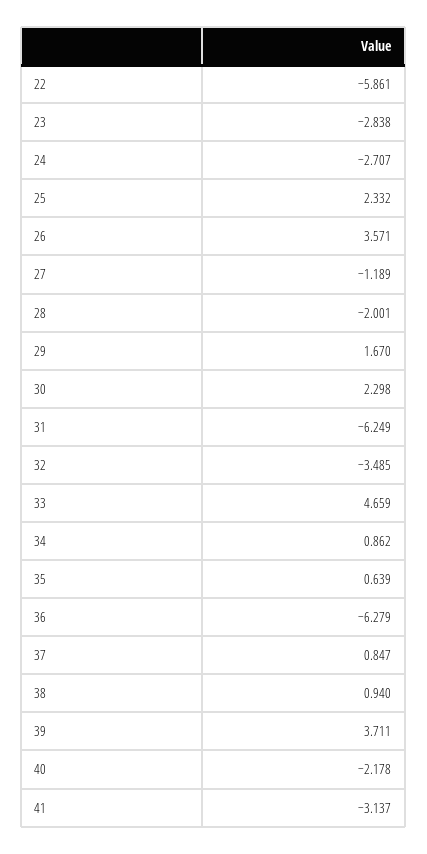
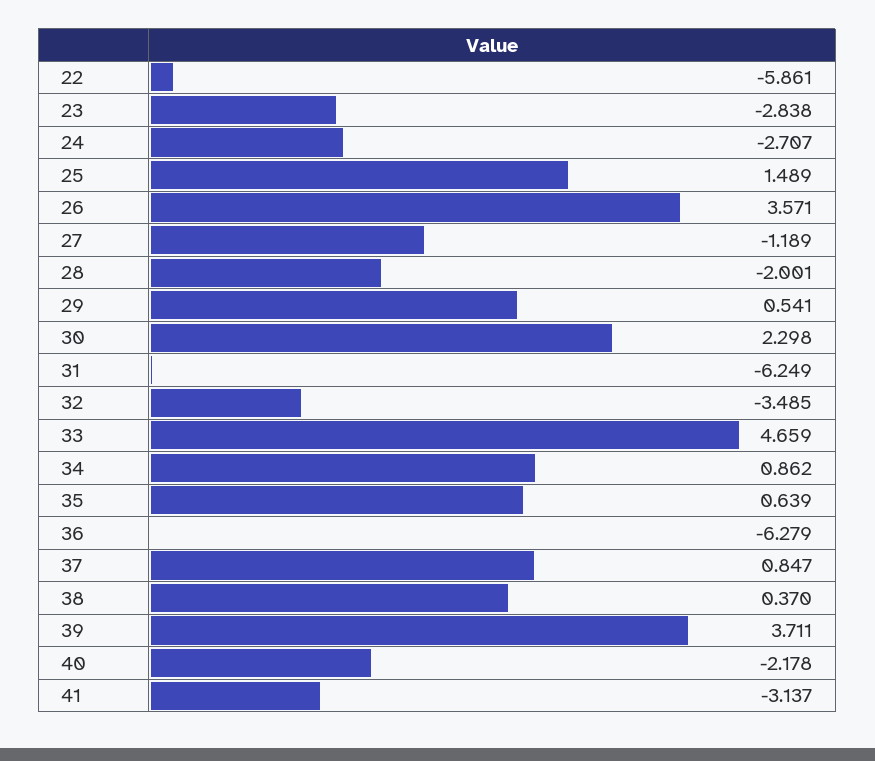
  {
    "22": -5.861,
    "23": -2.838,
    "24": -2.707,
-   "25": 2.332,
+   "25": 1.489,
    "26": 3.571,
    "27": -1.189,
    "28": -2.001,
-   "29": 1.67,
+   "29": 0.541,
    "30": 2.298,
    "31": -6.249,
    "32": -3.485,
    "33": 4.659,
    "34": 0.862,
    "35": 0.639,
    "36": -6.279,
    "37": 0.847,
-   "38": 0.94,
+   "38": 0.37,
    "39": 3.711,
    "40": -2.178,
    "41": -3.137
  }

